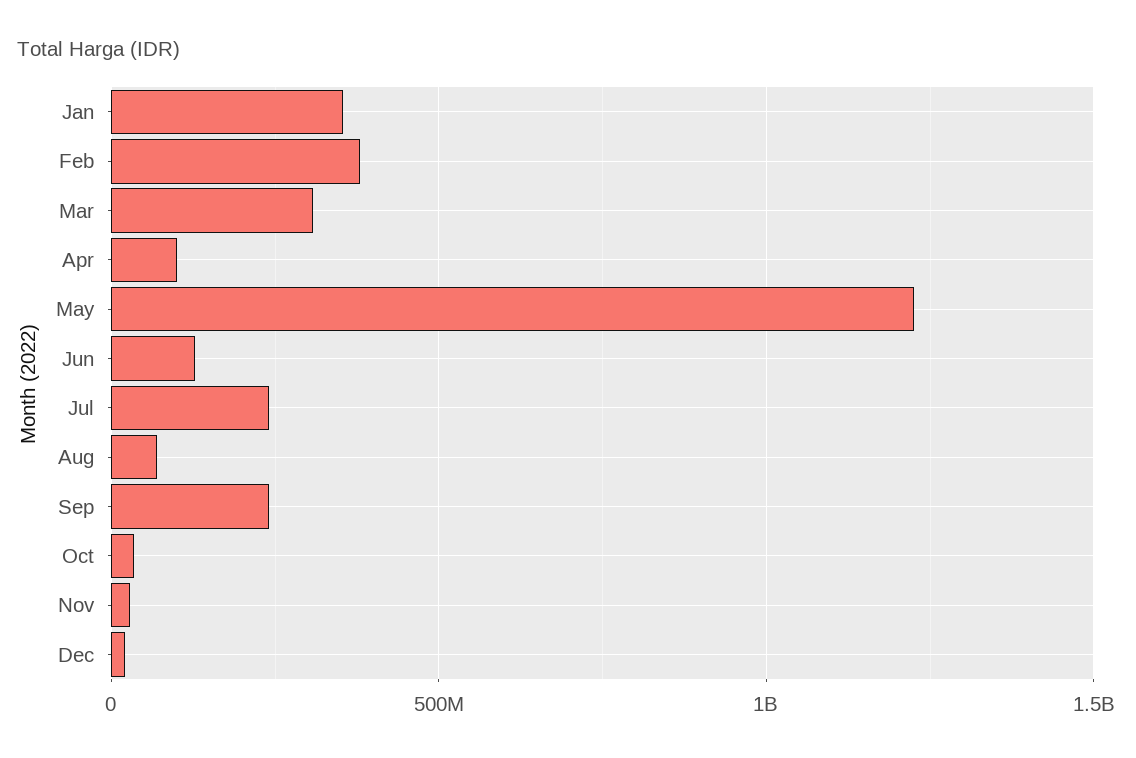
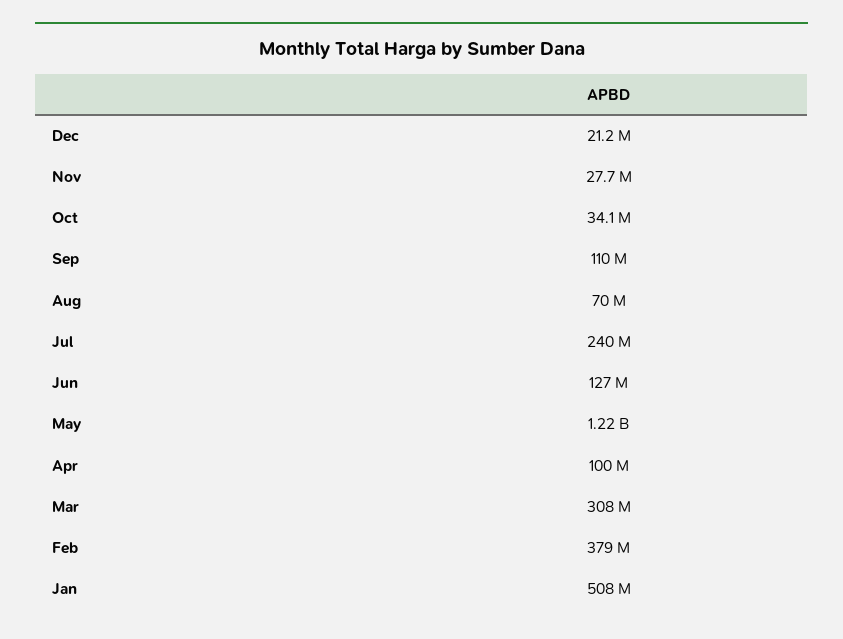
  {
-   "Jan": 350000000,
+   "Jan": 508000000,
    "Feb": 379000000,
    "Mar": 308000000,
    "Apr": 100000000,
    "May": 1220000000,
    "Jun": 127000000,
    "Jul": 240000000,
    "Aug": 70000000,
-   "Sep": 250000000,
+   "Sep": 110000000,
    "Oct": 34100000,
    "Nov": 27700000,
    "Dec": 21200000
  }

